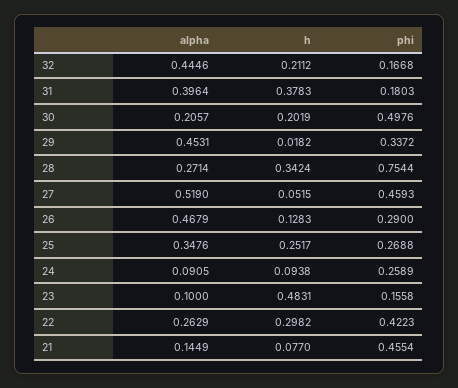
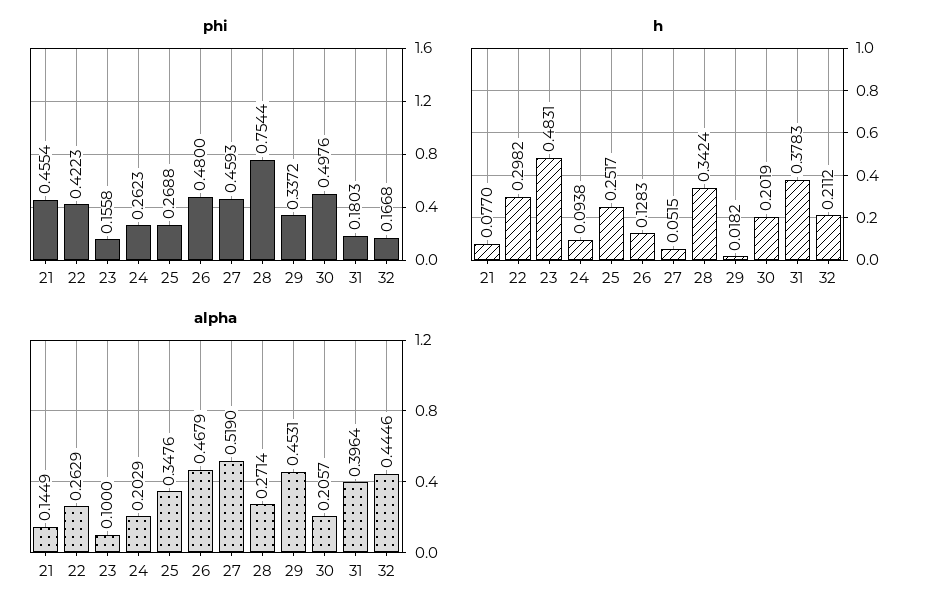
  {
    "alpha": {
      "32": 0.4446,
      "31": 0.3964,
      "30": 0.2057,
      "29": 0.4531,
      "28": 0.2714,
      "27": 0.519,
      "26": 0.4679,
      "25": 0.3476,
-     "24": 0.0905,
+     "24": 0.2029,
      "23": 0.1,
      "22": 0.2629,
      "21": 0.1449
    },
    "h": {
      "32": 0.2112,
      "31": 0.3783,
      "30": 0.2019,
      "29": 0.0182,
      "28": 0.3424,
      "27": 0.0515,
      "26": 0.1283,
      "25": 0.2517,
      "24": 0.0938,
      "23": 0.4831,
      "22": 0.2982,
      "21": 0.077
    },
    "phi": {
      "32": 0.1668,
      "31": 0.1803,
      "30": 0.4976,
      "29": 0.3372,
      "28": 0.7544,
      "27": 0.4593,
-     "26": 0.29,
+     "26": 0.48,
      "25": 0.2688,
-     "24": 0.2589,
+     "24": 0.2623,
      "23": 0.1558,
      "22": 0.4223,
      "21": 0.4554
    }
  }

